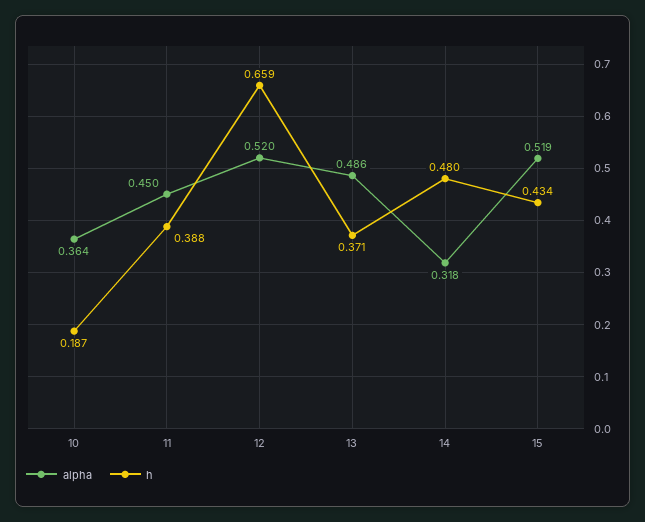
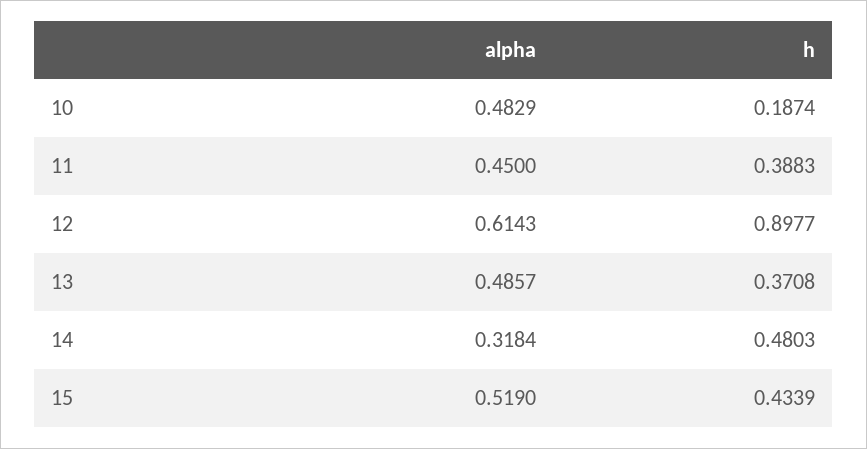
  {
    "alpha": {
-     "10": 0.364,
+     "10": 0.4829,
      "11": 0.45,
-     "12": 0.52,
+     "12": 0.6143,
      "13": 0.4857,
      "14": 0.3184,
      "15": 0.519
    },
    "h": {
      "10": 0.1874,
      "11": 0.3883,
-     "12": 0.659,
+     "12": 0.8977,
      "13": 0.3708,
      "14": 0.4803,
      "15": 0.4339
    }
  }

